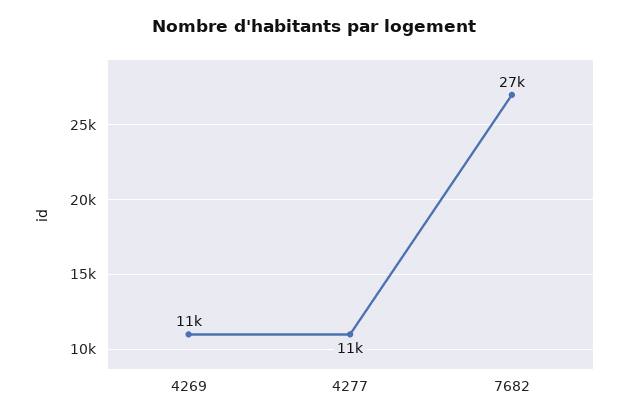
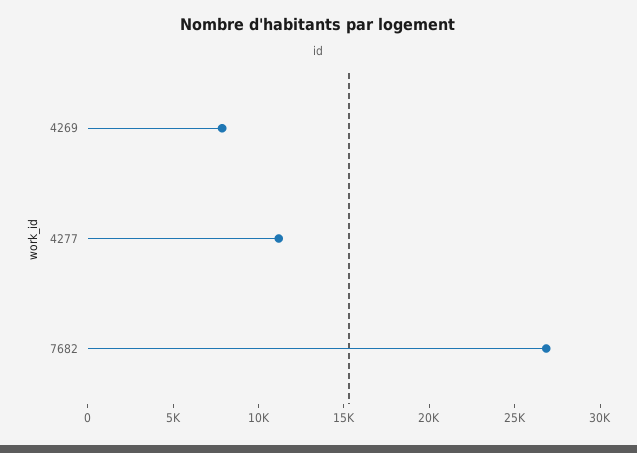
  {
-   "4269": 11000,
+   "4269": 8000,
    "4277": 11000,
    "7682": 27000
  }

